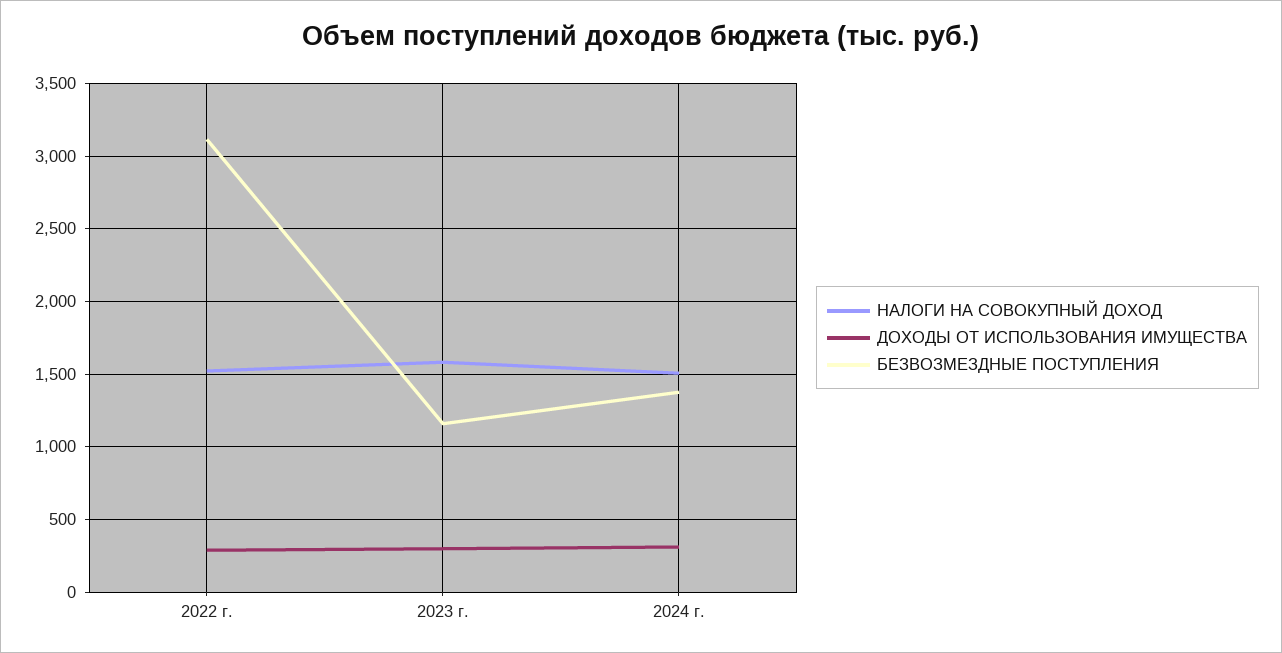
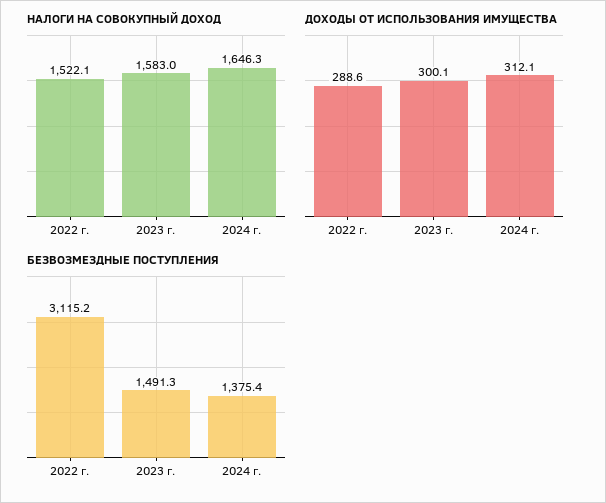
  {
    "НАЛОГИ НА СОВОКУПНЫЙ ДОХОД": {
      "2022 г.": 1522.1,
      "2023 г.": 1583,
-     "2024 г.": 1500
+     "2024 г.": 1646.3
    },
    "ДОХОДЫ ОТ ИСПОЛЬЗОВАНИЯ ИМУЩЕСТВА": {
      "2022 г.": 288.6,
      "2023 г.": 300.1,
      "2024 г.": 312.1
    },
    "БЕЗВОЗМЕЗДНЫЕ ПОСТУПЛЕНИЯ": {
      "2022 г.": 3115.2,
-     "2023 г.": 1150,
+     "2023 г.": 1491.3,
      "2024 г.": 1375.4
    }
  }

